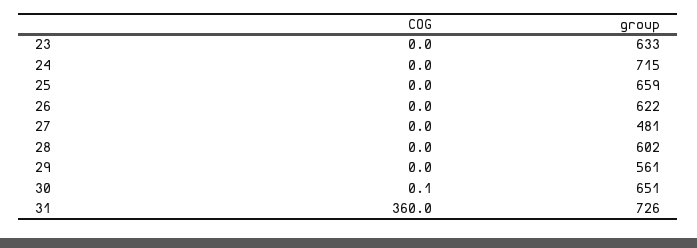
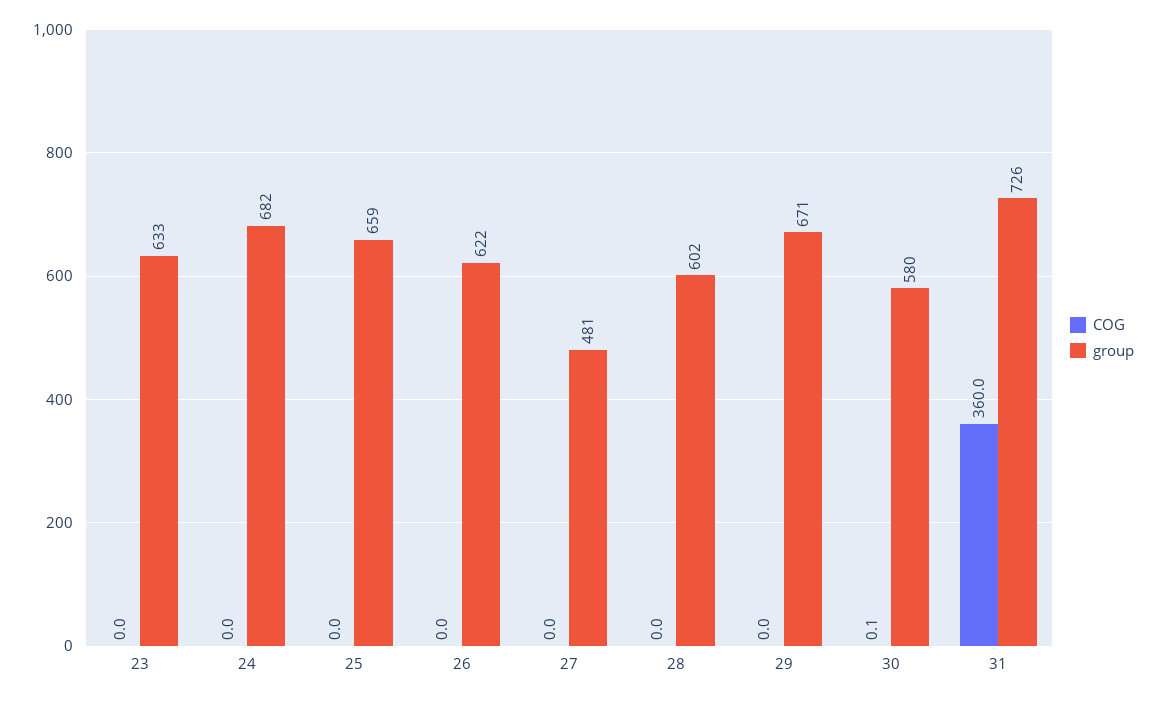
  {
    "COG": {
      "23": 0,
      "24": 0,
      "25": 0,
      "26": 0,
      "27": 0,
      "28": 0,
      "29": 0,
      "30": 0.1,
      "31": 360
    },
    "group": {
      "23": 633,
-     "24": 715,
+     "24": 682,
      "25": 659,
      "26": 622,
      "27": 481,
      "28": 602,
-     "29": 561,
+     "29": 671,
-     "30": 651,
+     "30": 580,
      "31": 726
    }
  }

